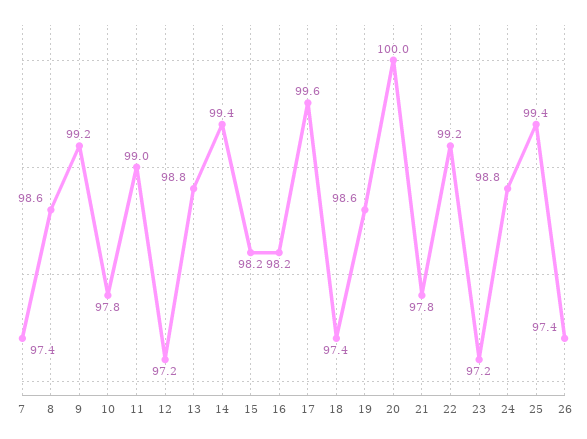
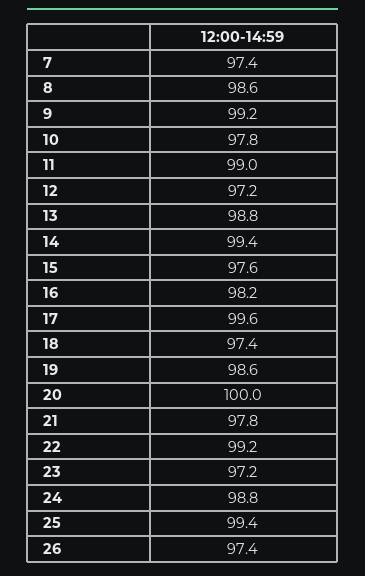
  {
    "7": 97.4,
    "8": 98.6,
    "9": 99.2,
    "10": 97.8,
    "11": 99,
    "12": 97.2,
    "13": 98.8,
    "14": 99.4,
-   "15": 98.2,
+   "15": 97.6,
    "16": 98.2,
    "17": 99.6,
    "18": 97.4,
    "19": 98.6,
    "20": 100,
    "21": 97.8,
    "22": 99.2,
    "23": 97.2,
    "24": 98.8,
    "25": 99.4,
    "26": 97.4
  }

